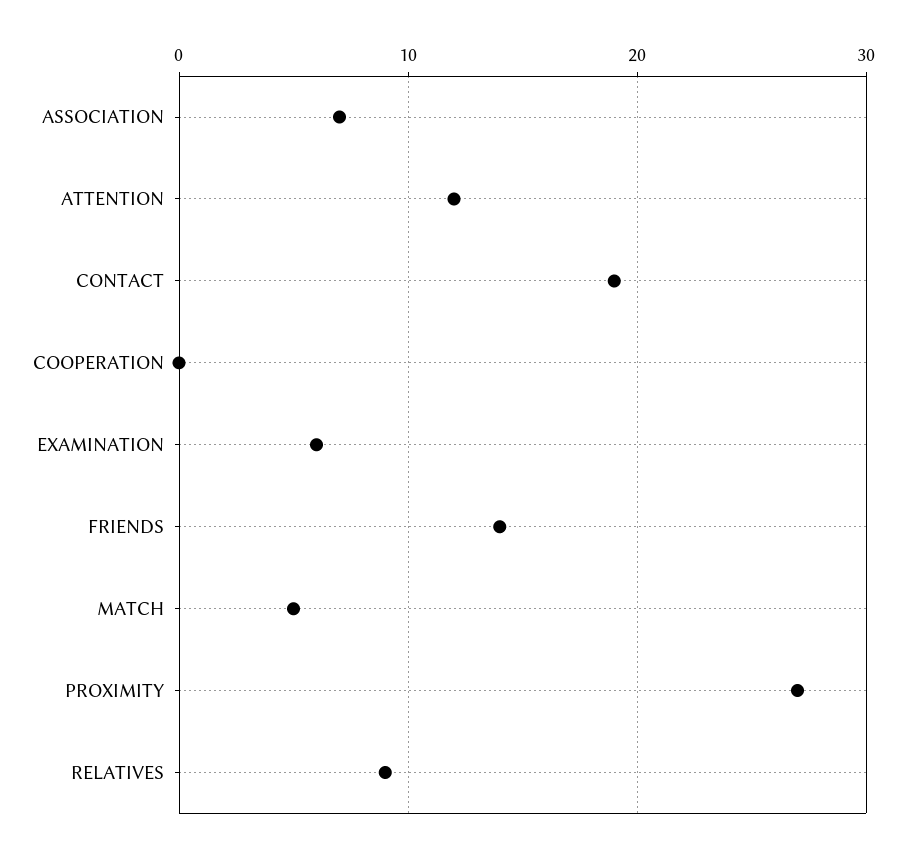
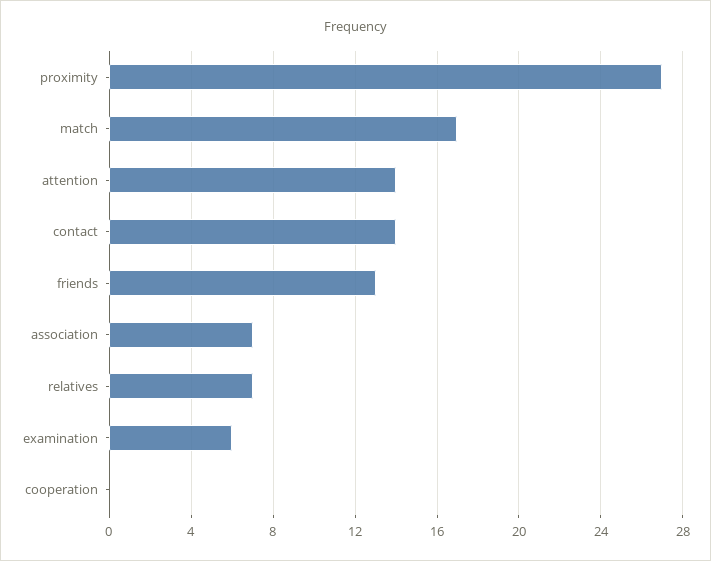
  {
    "ASSOCIATION": 7,
-   "ATTENTION": 12,
+   "ATTENTION": 14,
-   "CONTACT": 19,
+   "CONTACT": 14,
    "COOPERATION": 0,
    "EXAMINATION": 6,
-   "FRIENDS": 14,
+   "FRIENDS": 13,
-   "MATCH": 5,
+   "MATCH": 17,
    "PROXIMITY": 27,
-   "RELATIVES": 9
+   "RELATIVES": 7
  }

